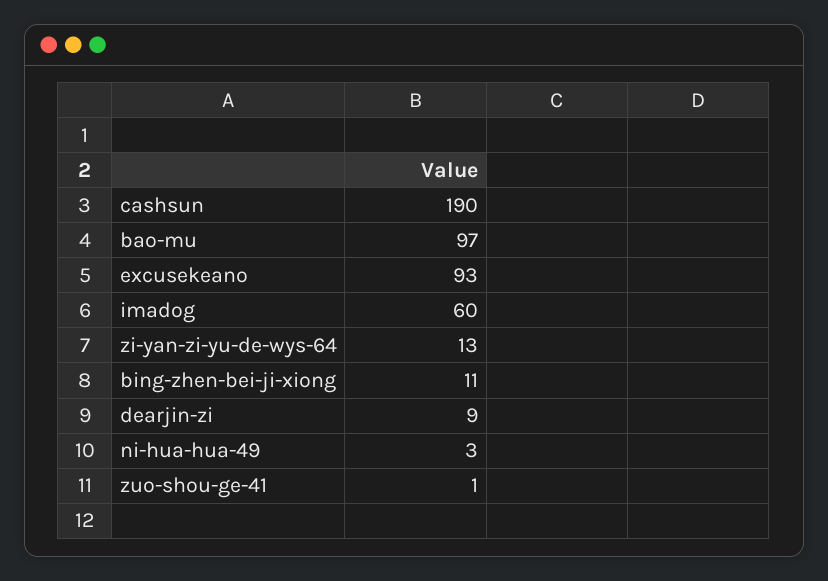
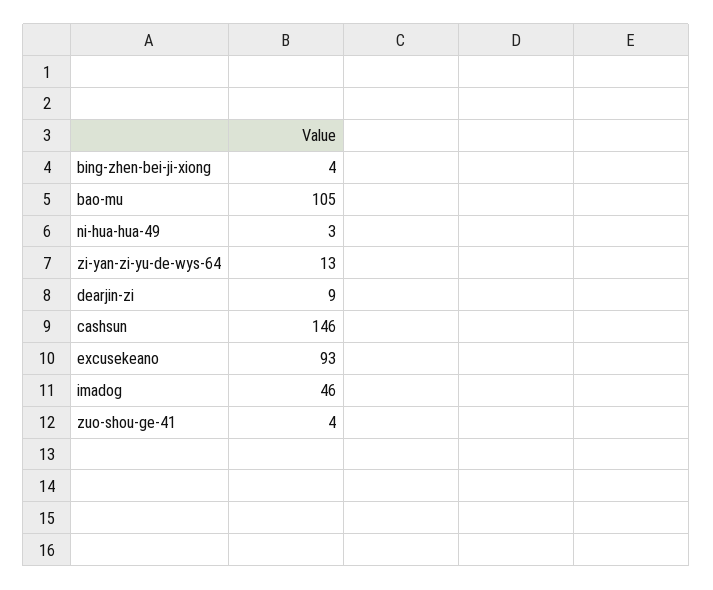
  {
-   "cashsun": 190,
+   "cashsun": 146,
-   "bao-mu": 97,
+   "bao-mu": 105,
    "excusekeano": 93,
-   "imadog": 60,
+   "imadog": 46,
    "zi-yan-zi-yu-de-wys-64": 13,
-   "bing-zhen-bei-ji-xiong": 11,
+   "bing-zhen-bei-ji-xiong": 4,
    "dearjin-zi": 9,
    "ni-hua-hua-49": 3,
-   "zuo-shou-ge-41": 1
+   "zuo-shou-ge-41": 4
  }

